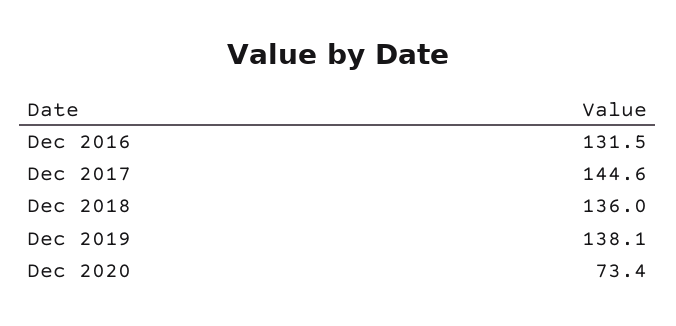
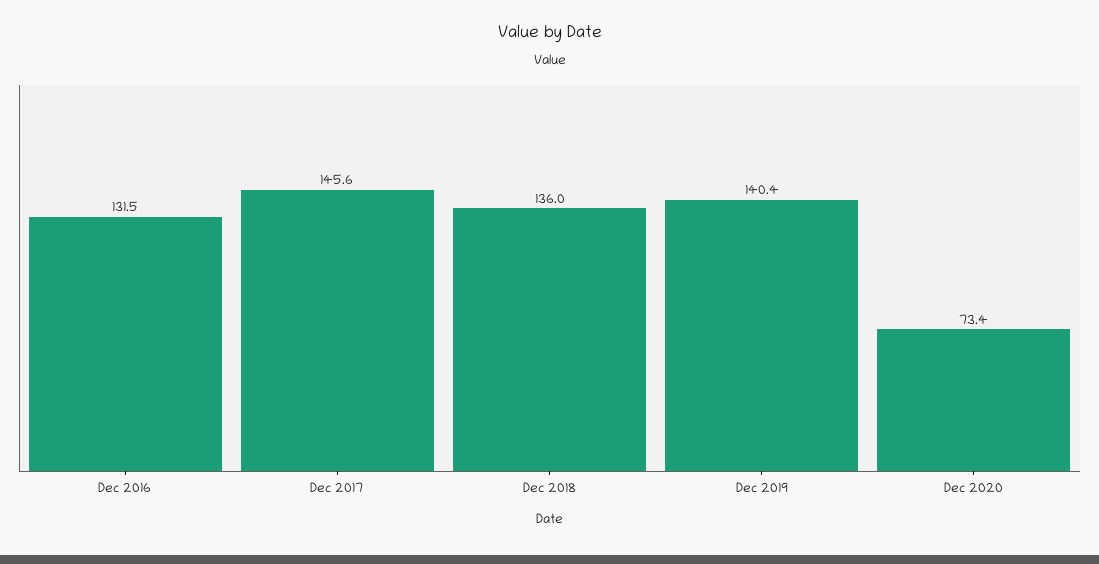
  {
    "Dec 2016": 131.5,
-   "Dec 2017": 144.6,
+   "Dec 2017": 145.6,
    "Dec 2018": 136,
-   "Dec 2019": 138.1,
+   "Dec 2019": 140.4,
    "Dec 2020": 73.4
  }

